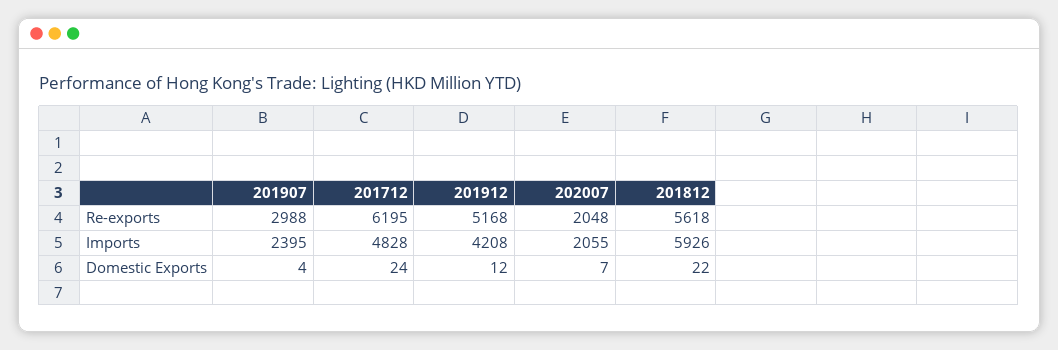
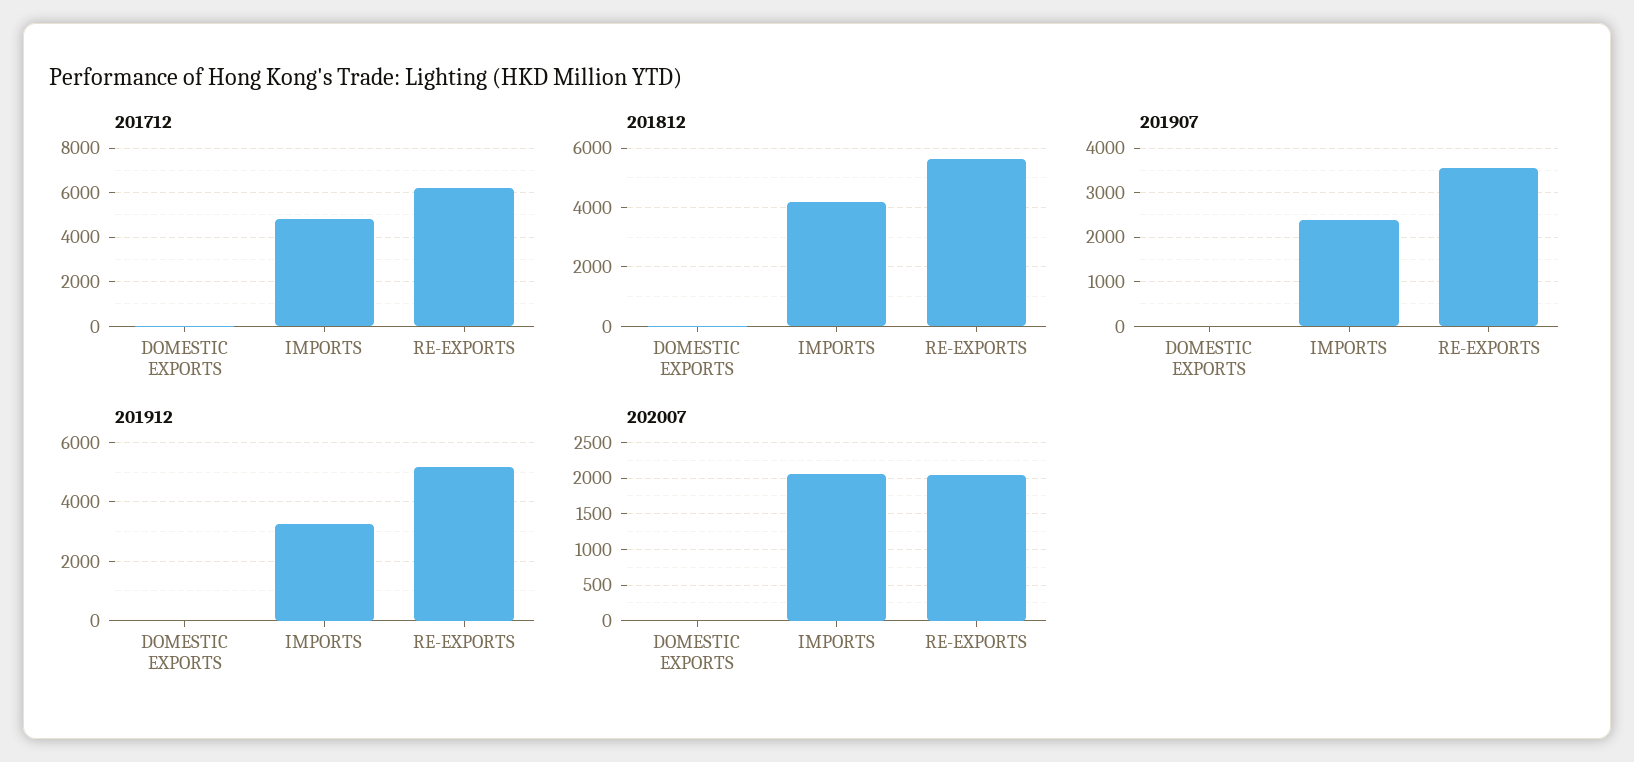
  {
    "201907": {
-     "Re-exports": 2988,
+     "Re-exports": 3600,
      "Imports": 2395,
      "Domestic Exports": 4
    },
    "201712": {
      "Re-exports": 6195,
      "Imports": 4828,
      "Domestic Exports": 24
    },
    "201912": {
      "Re-exports": 5168,
-     "Imports": 4208,
+     "Imports": 3250,
      "Domestic Exports": 12
    },
    "202007": {
      "Re-exports": 2048,
      "Imports": 2055,
      "Domestic Exports": 7
    },
    "201812": {
      "Re-exports": 5618,
-     "Imports": 5926,
+     "Imports": 4250,
      "Domestic Exports": 22
    }
  }

